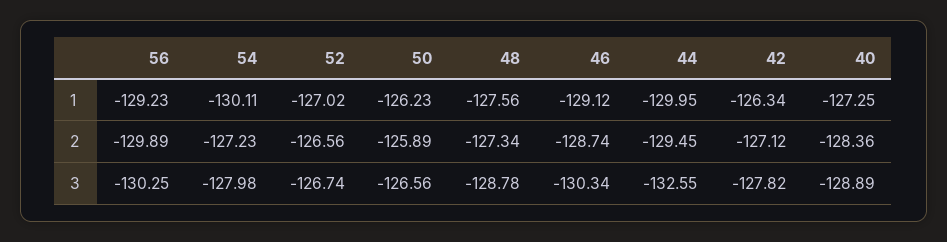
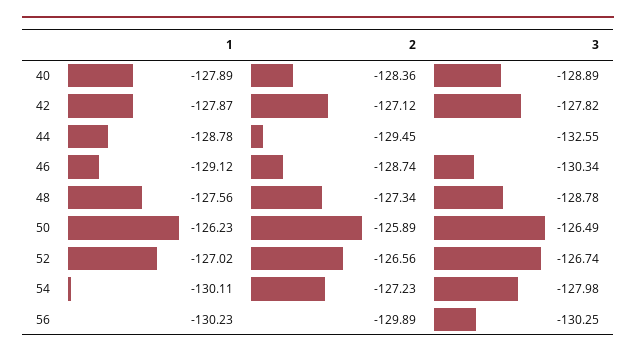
  {
    "56": {
-     "1": -129.23,
+     "1": -130.23,
      "2": -129.89,
      "3": -130.25
    },
    "54": {
      "1": -130.11,
      "2": -127.23,
      "3": -127.98
    },
    "52": {
      "1": -127.02,
      "2": -126.56,
      "3": -126.74
    },
    "50": {
      "1": -126.23,
      "2": -125.89,
-     "3": -126.56
+     "3": -126.49
    },
    "48": {
      "1": -127.56,
      "2": -127.34,
      "3": -128.78
    },
    "46": {
      "1": -129.12,
      "2": -128.74,
      "3": -130.34
    },
    "44": {
-     "1": -129.95,
+     "1": -128.78,
      "2": -129.45,
      "3": -132.55
    },
    "42": {
-     "1": -126.34,
+     "1": -127.87,
      "2": -127.12,
      "3": -127.82
    },
    "40": {
-     "1": -127.25,
+     "1": -127.89,
      "2": -128.36,
      "3": -128.89
    }
  }

